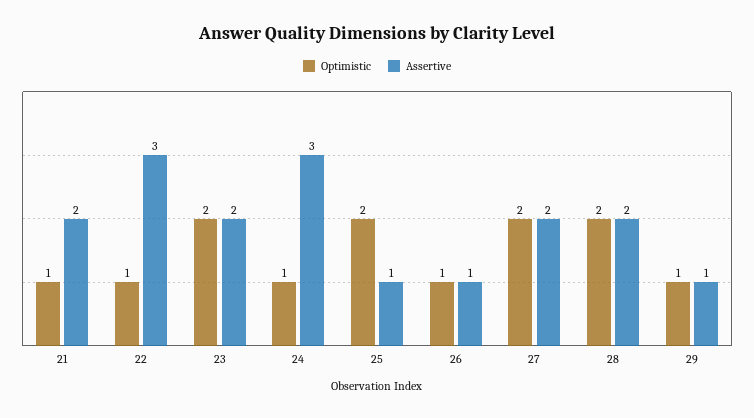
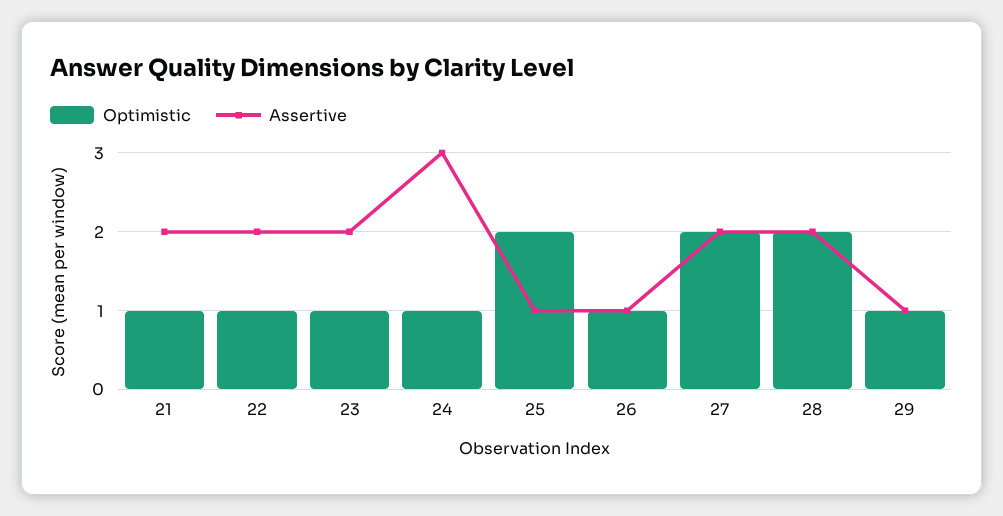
  {
    "Optimistic": {
      "21": 1,
      "22": 1,
-     "23": 2,
+     "23": 1,
      "24": 1,
      "25": 2,
      "26": 1,
      "27": 2,
      "28": 2,
      "29": 1
    },
    "Assertive": {
      "21": 2,
-     "22": 3,
+     "22": 2,
      "23": 2,
      "24": 3,
      "25": 1,
      "26": 1,
      "27": 2,
      "28": 2,
      "29": 1
    }
  }

